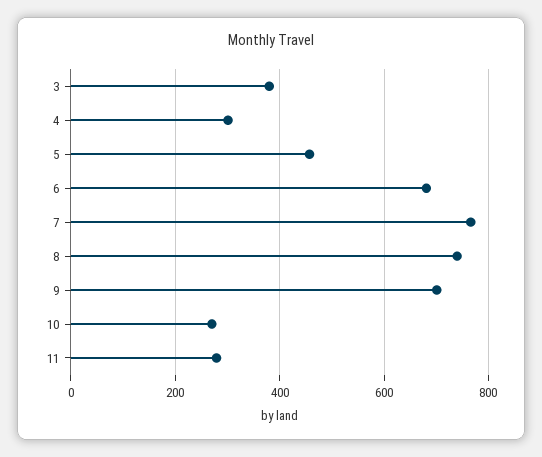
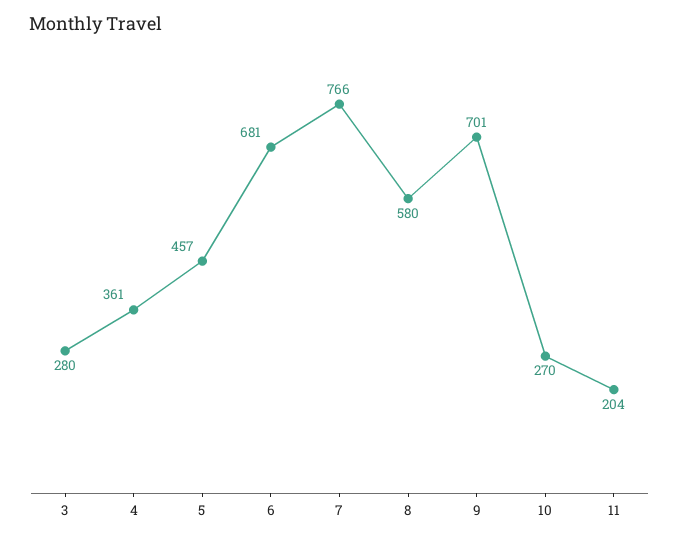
  {
-   "3": 380,
+   "3": 280,
-   "4": 300,
+   "4": 361,
    "5": 457,
    "6": 681,
    "7": 766,
-   "8": 740,
+   "8": 580,
    "9": 701,
    "10": 270,
-   "11": 280
+   "11": 204
  }

